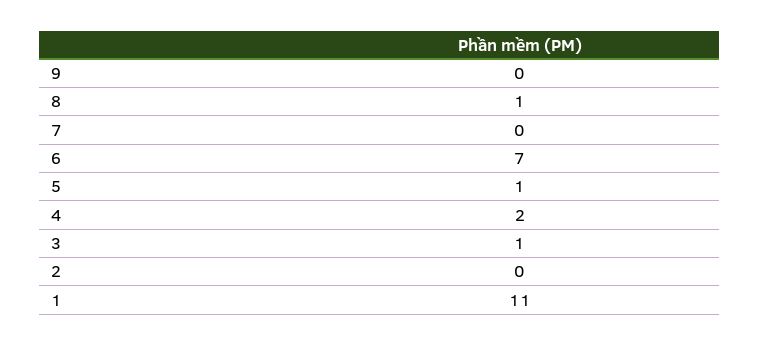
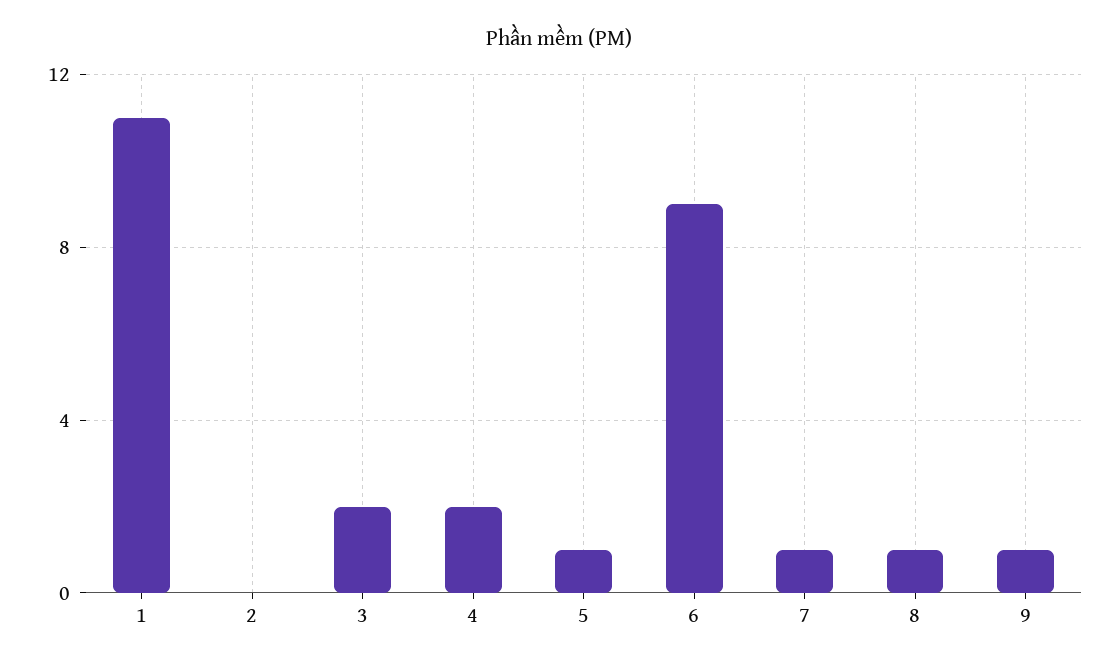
  {
-   "9": 0,
+   "9": 1,
    "8": 1,
-   "7": 0,
+   "7": 1,
-   "6": 7,
+   "6": 9,
    "5": 1,
    "4": 2,
-   "3": 1,
+   "3": 2,
    "2": 0,
    "1": 11
  }

